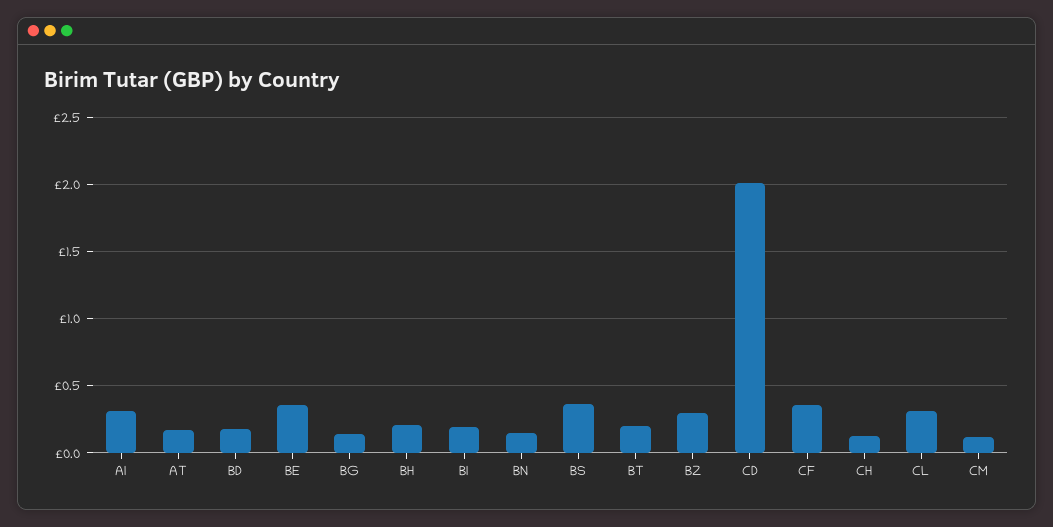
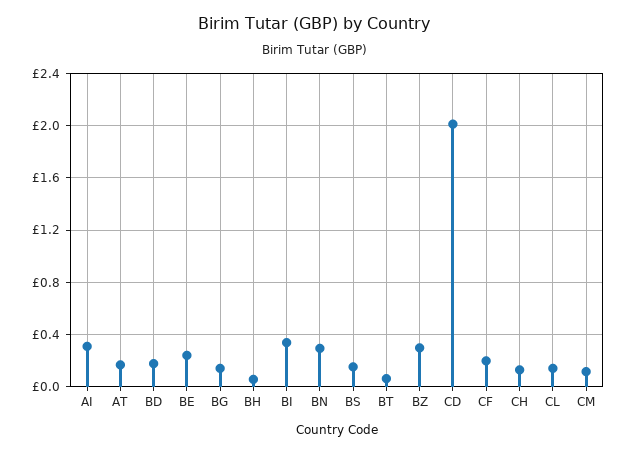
  {
    "AI": 0.3,
    "AT": 0.15,
    "BD": 0.2,
-   "BE": 0.35,
+   "BE": 0.25,
    "BG": 0.15,
-   "BH": 0.2,
+   "BH": 0.05,
-   "BI": 0.2,
+   "BI": 0.35,
-   "BN": 0.15,
+   "BN": 0.3,
-   "BS": 0.35,
+   "BS": 0.15,
-   "BT": 0.2,
+   "BT": 0.05,
    "BZ": 0.3,
    "CD": 2,
-   "CF": 0.35,
+   "CF": 0.2,
    "CH": 0.15,
-   "CL": 0.3,
+   "CL": 0.15,
    "CM": 0.1
  }

